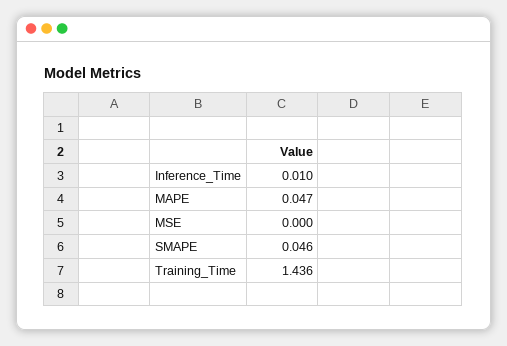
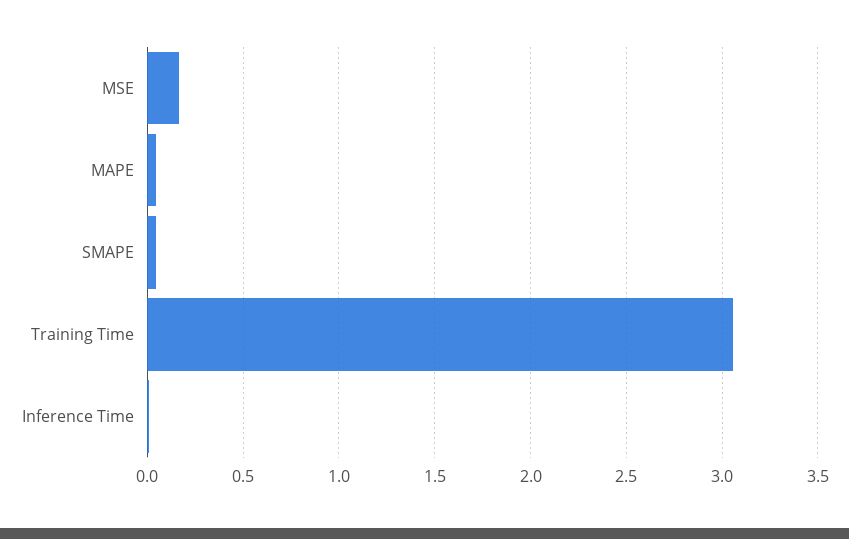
  {
    "Inference_Time": 0.01,
    "MAPE": 0.047,
-   "MSE": 0,
+   "MSE": 0.15,
    "SMAPE": 0.046,
-   "Training_Time": 1.436
+   "Training_Time": 3.05
  }

